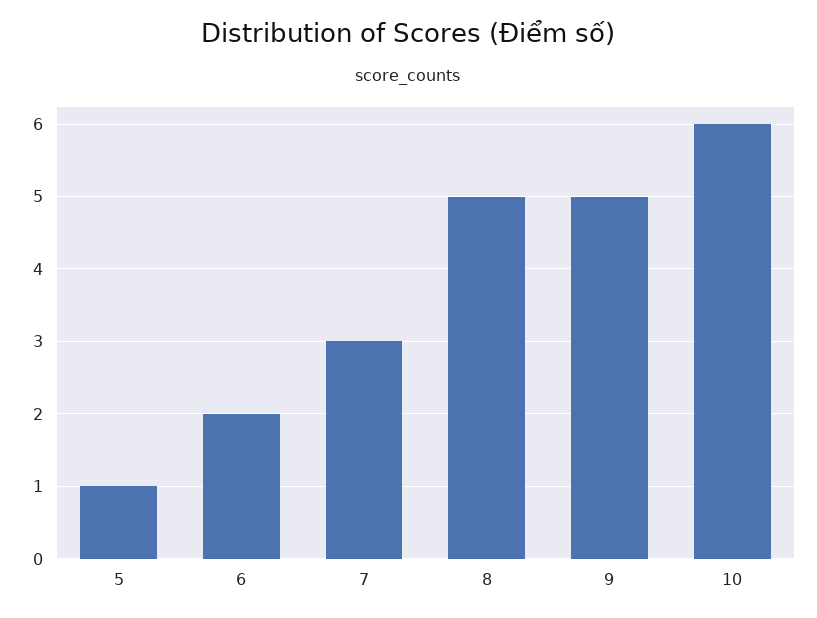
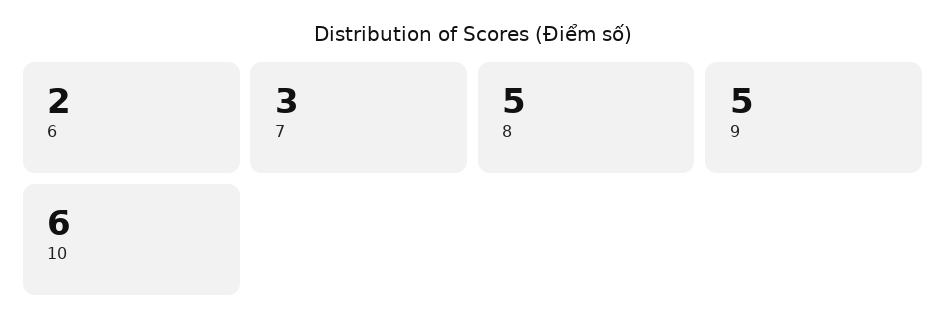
  {
-   "5": 1,
    "6": 2,
    "7": 3,
    "8": 5,
    "9": 5,
    "10": 6
  }

